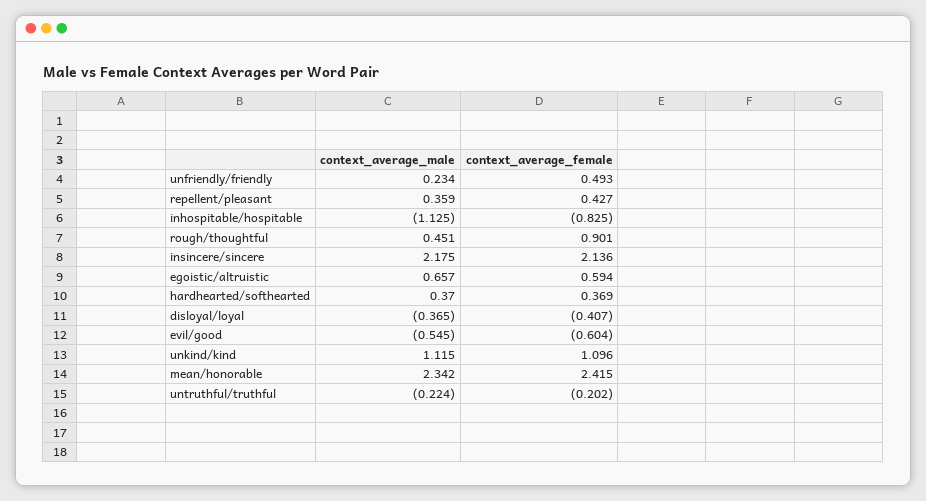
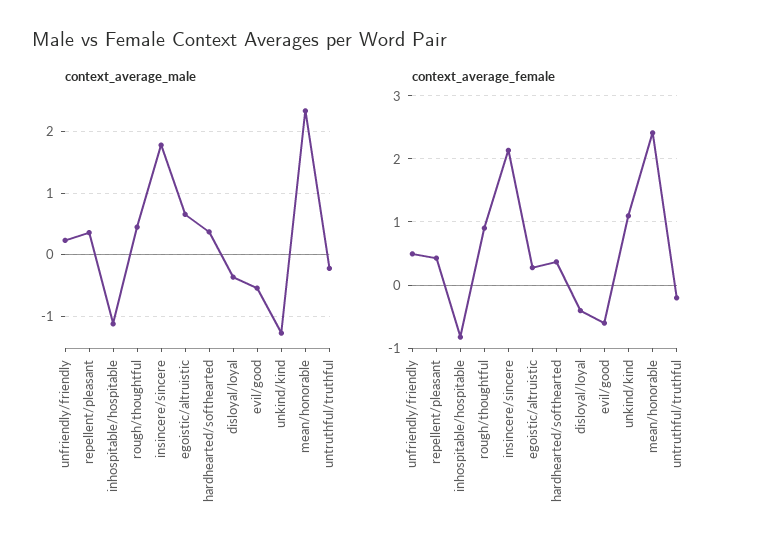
  {
    "context_average_male": {
      "unfriendly/friendly": 0.234,
      "repellent/pleasant": 0.359,
      "inhospitable/hospitable": -1.125,
      "rough/thoughtful": 0.451,
-     "insincere/sincere": 2.175,
+     "insincere/sincere": 1.8,
      "egoistic/altruistic": 0.657,
      "hardhearted/softhearted": 0.37,
      "disloyal/loyal": -0.365,
      "evil/good": -0.545,
-     "unkind/kind": 1.115,
+     "unkind/kind": -1.3,
      "mean/honorable": 2.342,
      "untruthful/truthful": -0.224
    },
    "context_average_female": {
      "unfriendly/friendly": 0.493,
      "repellent/pleasant": 0.427,
      "inhospitable/hospitable": -0.825,
      "rough/thoughtful": 0.901,
      "insincere/sincere": 2.136,
-     "egoistic/altruistic": 0.594,
+     "egoistic/altruistic": 0.3,
      "hardhearted/softhearted": 0.369,
      "disloyal/loyal": -0.407,
      "evil/good": -0.604,
      "unkind/kind": 1.096,
      "mean/honorable": 2.415,
      "untruthful/truthful": -0.202
    }
  }

